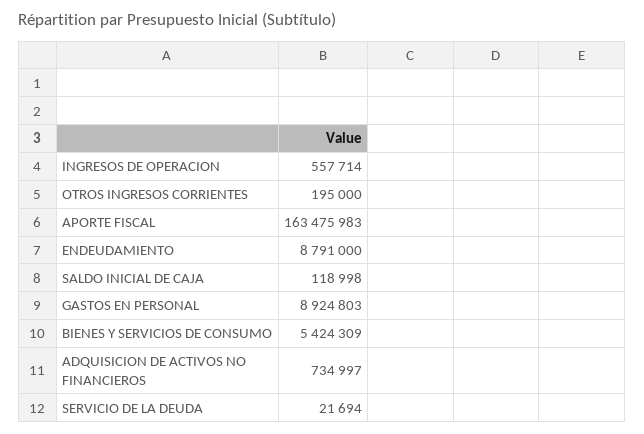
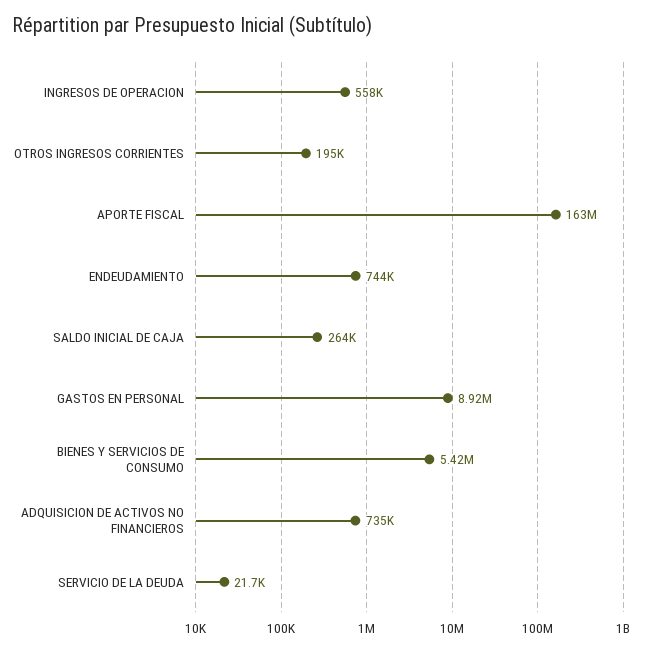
  {
    "INGRESOS DE OPERACION": 557714,
    "OTROS INGRESOS CORRIENTES": 195000,
    "APORTE FISCAL": 163475983,
-   "ENDEUDAMIENTO": 8791000,
+   "ENDEUDAMIENTO": 744000,
-   "SALDO INICIAL DE CAJA": 118998,
+   "SALDO INICIAL DE CAJA": 264000,
    "GASTOS EN PERSONAL": 8924803,
    "BIENES Y SERVICIOS DE CONSUMO": 5424309,
    "ADQUISICION DE ACTIVOS NO FINANCIEROS": 734997,
    "SERVICIO DE LA DEUDA": 21694
  }

